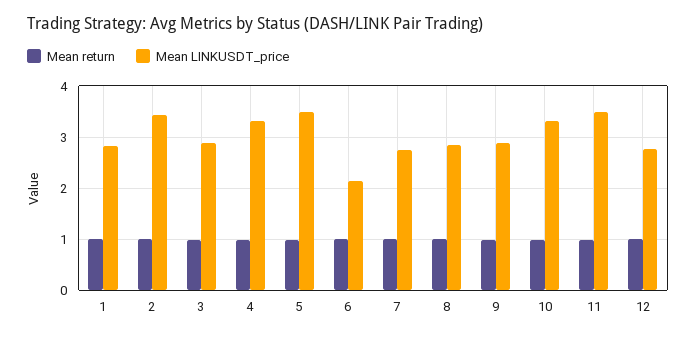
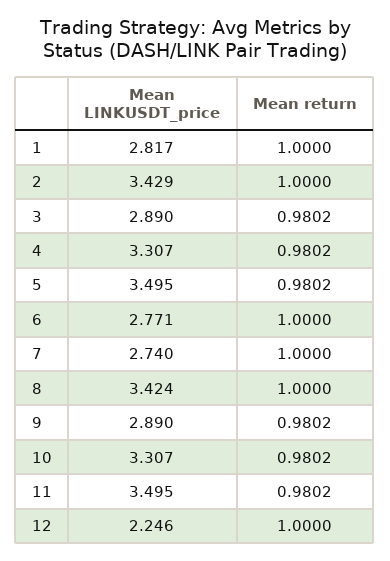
  {
    "Mean return": {
      "1": 1,
      "2": 1,
      "3": 0.9802,
      "4": 0.9802,
      "5": 0.9802,
      "6": 1,
      "7": 1,
      "8": 1,
      "9": 0.9802,
      "10": 0.9802,
      "11": 0.9802,
      "12": 1
    },
    "Mean LINKUSDT_price": {
      "1": 2.817,
      "2": 3.429,
      "3": 2.89,
      "4": 3.307,
      "5": 3.495,
-     "6": 2.2,
+     "6": 2.771,
      "7": 2.74,
-     "8": 2.8,
+     "8": 3.424,
      "9": 2.89,
      "10": 3.307,
      "11": 3.495,
-     "12": 2.8
+     "12": 2.246
    }
  }

